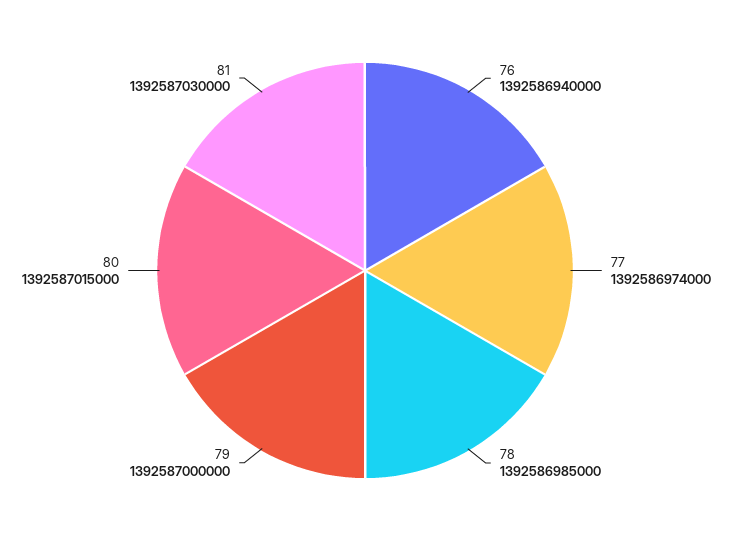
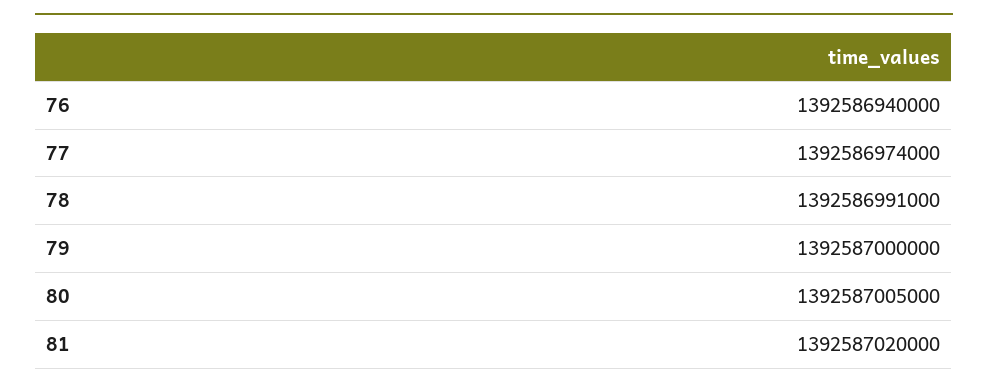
  {
    "76": 1392586940000,
    "77": 1392586974000,
-   "78": 1392586985000,
+   "78": 1392586991000,
    "79": 1392587000000,
-   "80": 1392587015000,
+   "80": 1392587005000,
-   "81": 1392587030000
+   "81": 1392587020000
  }

